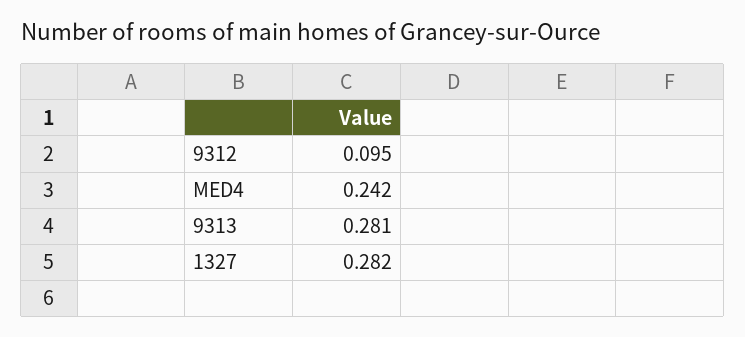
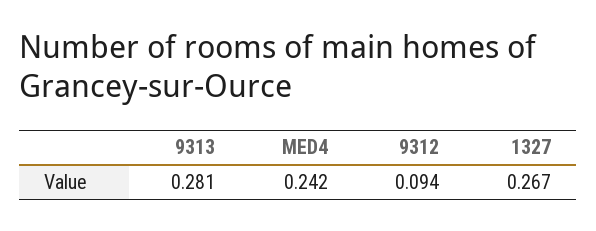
  {
-   "9312": 0.095,
+   "9312": 0.094,
    "MED4": 0.242,
    "9313": 0.281,
-   "1327": 0.282
+   "1327": 0.267
  }

